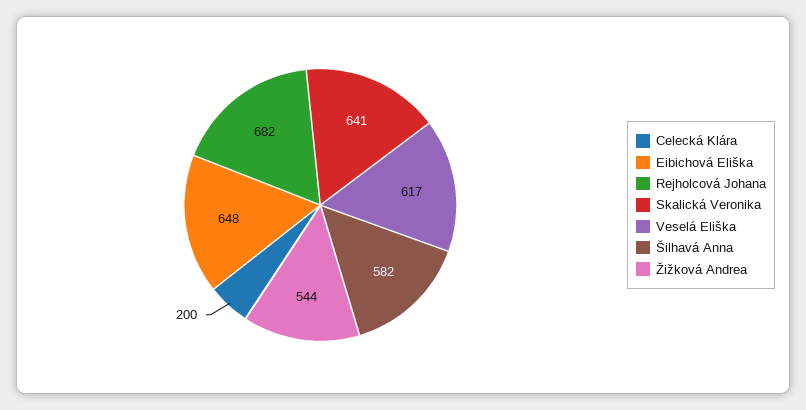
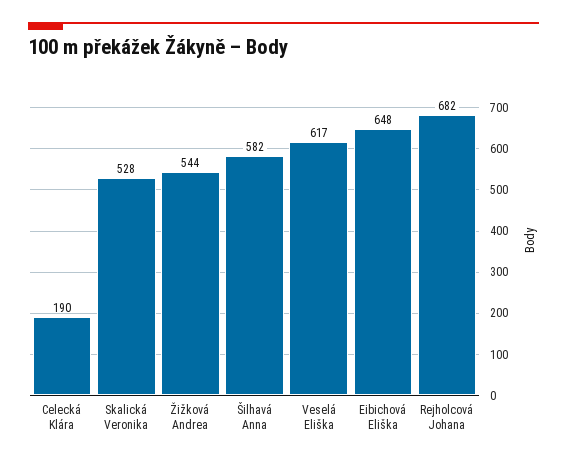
  {
-   "Celecká Klára": 200,
+   "Celecká Klára": 190,
    "Eibichová Eliška": 648,
    "Rejholcová Johana": 682,
-   "Skalická Veronika": 641,
+   "Skalická Veronika": 528,
    "Veselá Eliška": 617,
    "Šilhavá Anna": 582,
    "Žižková Andrea": 544
  }

